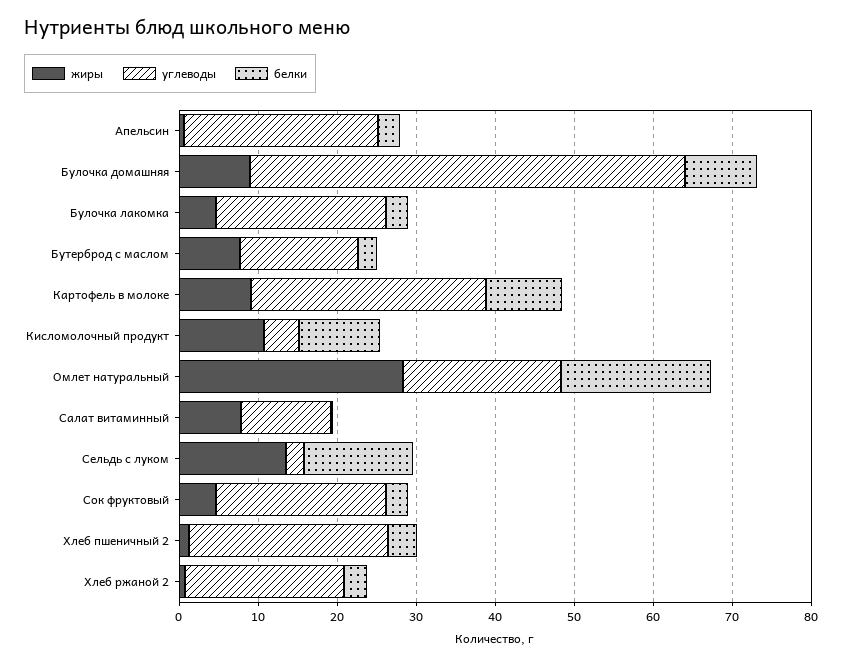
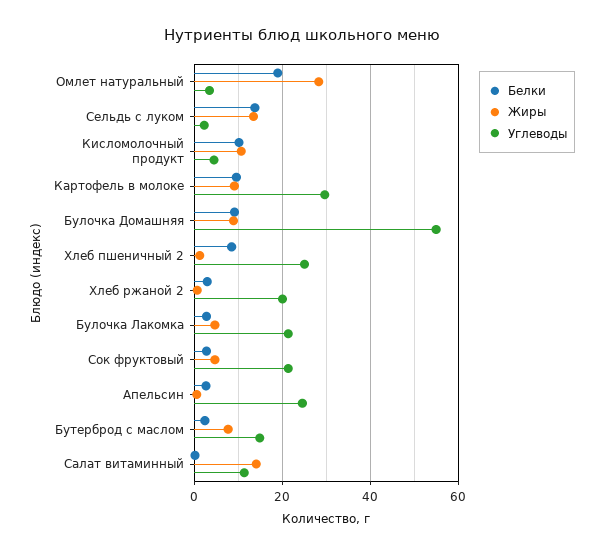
  {
    "жиры": {
      "Апельсин": 0,
      "Булочка домашняя": 8,
      "Булочка лакомка": 4,
      "Бутерброд с маслом": 8,
      "Картофель в молоке": 10,
      "Кисломолочный продукт": 10,
      "Омлет натуральный": 28,
-     "Салат витаминный": 8,
+     "Салат витаминный": 14,
      "Сельдь с луком": 14,
      "Сок фруктовый": 4,
      "Хлеб пшеничный 2": 2,
      "Хлеб ржаной 2": 0
    },
    "углеводы": {
      "Апельсин": 24,
      "Булочка домашняя": 56,
      "Булочка лакомка": 22,
      "Бутерброд с маслом": 14,
      "Картофель в молоке": 30,
      "Кисломолочный продукт": 4,
-     "Омлет натуральный": 20,
+     "Омлет натуральный": 4,
      "Салат витаминный": 12,
      "Сельдь с луком": 2,
      "Сок фруктовый": 22,
      "Хлеб пшеничный 2": 26,
      "Хлеб ржаной 2": 20
    },
    "белки": {
      "Апельсин": 2,
      "Булочка домашняя": 10,
      "Булочка лакомка": 2,
      "Бутерброд с маслом": 2,
      "Картофель в молоке": 10,
      "Кисломолочный продукт": 10,
      "Омлет натуральный": 18,
      "Салат витаминный": 0,
      "Сельдь с луком": 14,
      "Сок фруктовый": 2,
-     "Хлеб пшеничный 2": 4,
+     "Хлеб пшеничный 2": 8,
      "Хлеб ржаной 2": 4
    }
  }

